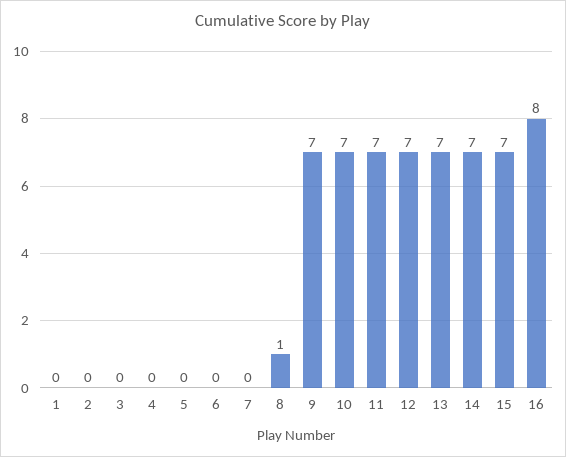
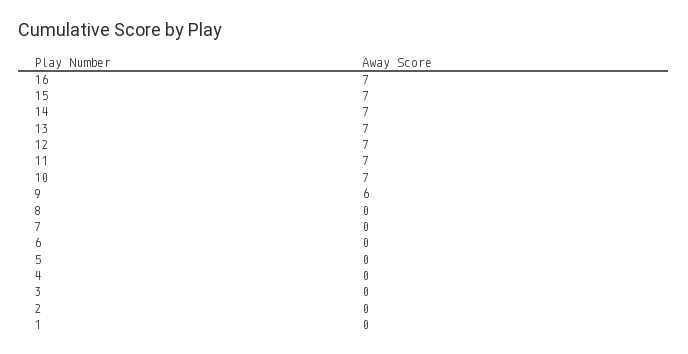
  {
    "1": 0,
    "2": 0,
    "3": 0,
    "4": 0,
    "5": 0,
    "6": 0,
    "7": 0,
-   "8": 1,
+   "8": 0,
-   "9": 7,
+   "9": 6,
    "10": 7,
    "11": 7,
    "12": 7,
    "13": 7,
    "14": 7,
    "15": 7,
-   "16": 8
+   "16": 7
  }

